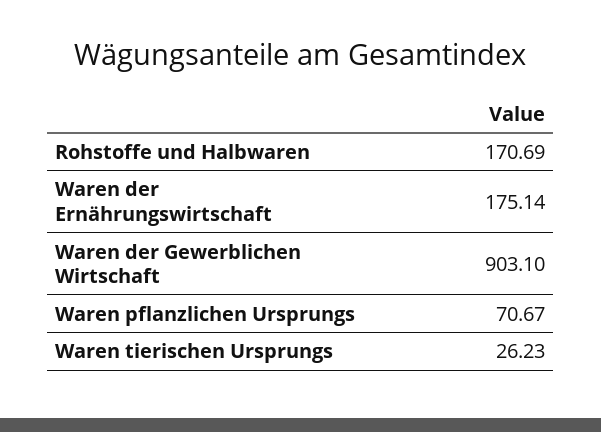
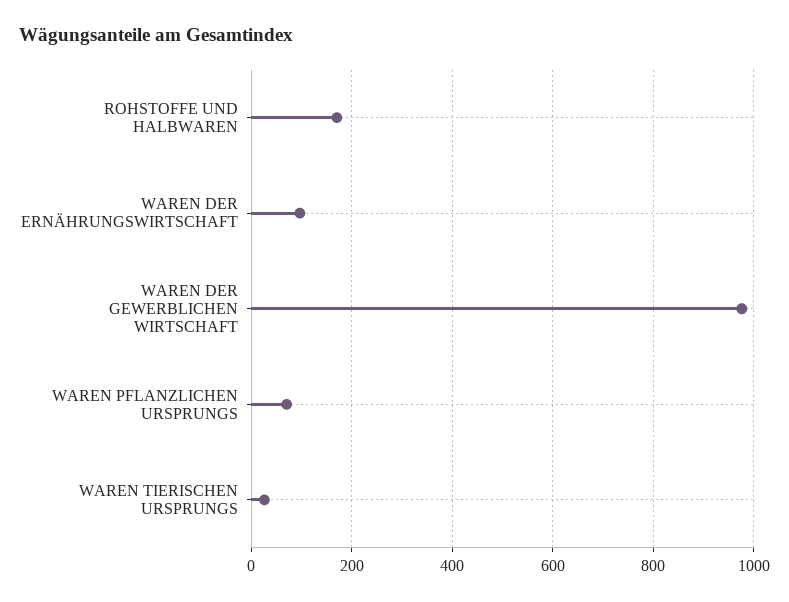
  {
    "Rohstoffe und Halbwaren": 170.69,
-   "Waren der Ernährungswirtschaft": 175.14,
+   "Waren der Ernährungswirtschaft": 100,
-   "Waren der Gewerblichen Wirtschaft": 903.1,
+   "Waren der Gewerblichen Wirtschaft": 980,
    "Waren pflanzlichen Ursprungs": 70.67,
    "Waren tierischen Ursprungs": 26.23
  }

